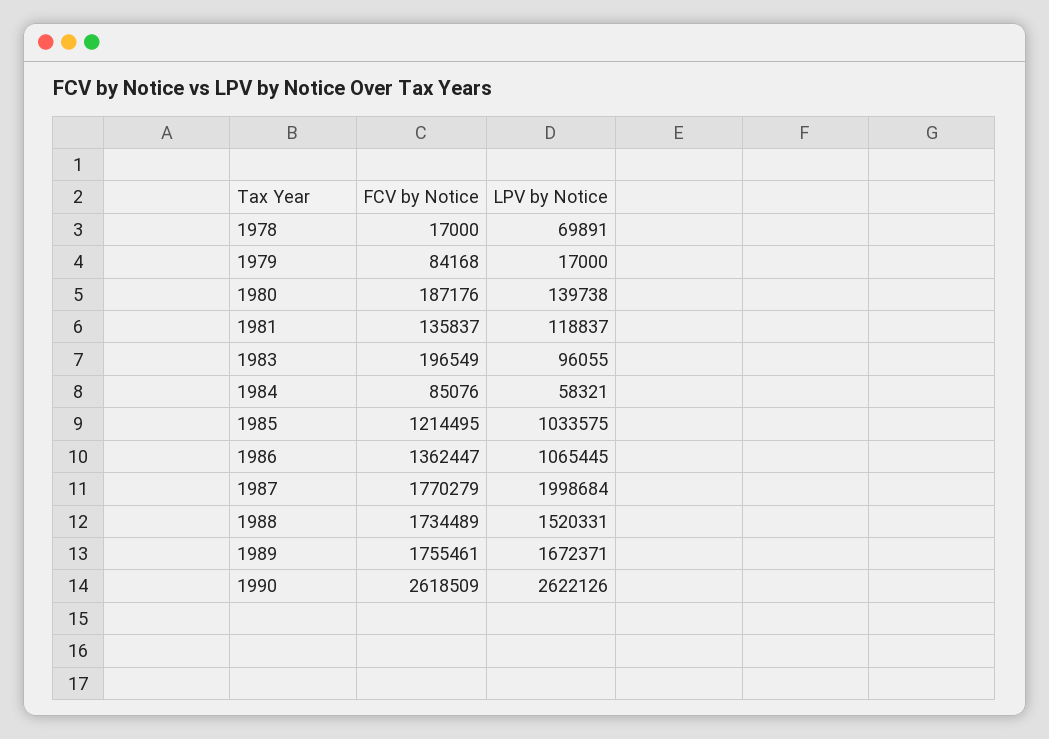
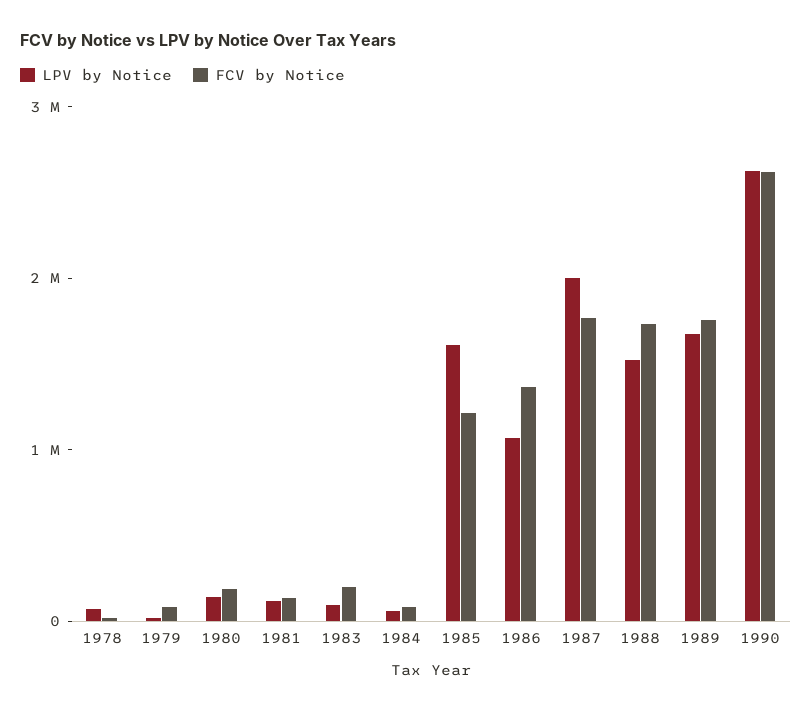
  {
    "FCV by Notice": {
      "1978": 17000,
      "1979": 84168,
      "1980": 187176,
      "1981": 135837,
      "1983": 196549,
      "1984": 85076,
      "1985": 1214495,
      "1986": 1362447,
      "1987": 1770279,
      "1988": 1734489,
      "1989": 1755461,
      "1990": 2618509
    },
    "LPV by Notice": {
      "1978": 69891,
      "1979": 17000,
      "1980": 139738,
      "1981": 118837,
      "1983": 96055,
      "1984": 58321,
-     "1985": 1033575,
+     "1985": 1600000,
      "1986": 1065445,
      "1987": 1998684,
      "1988": 1520331,
      "1989": 1672371,
      "1990": 2622126
    }
  }

